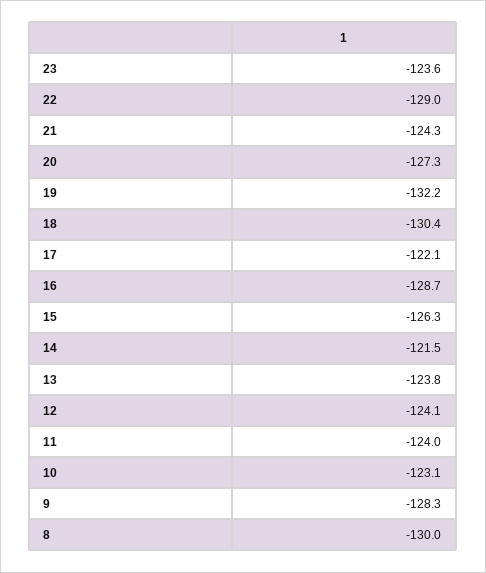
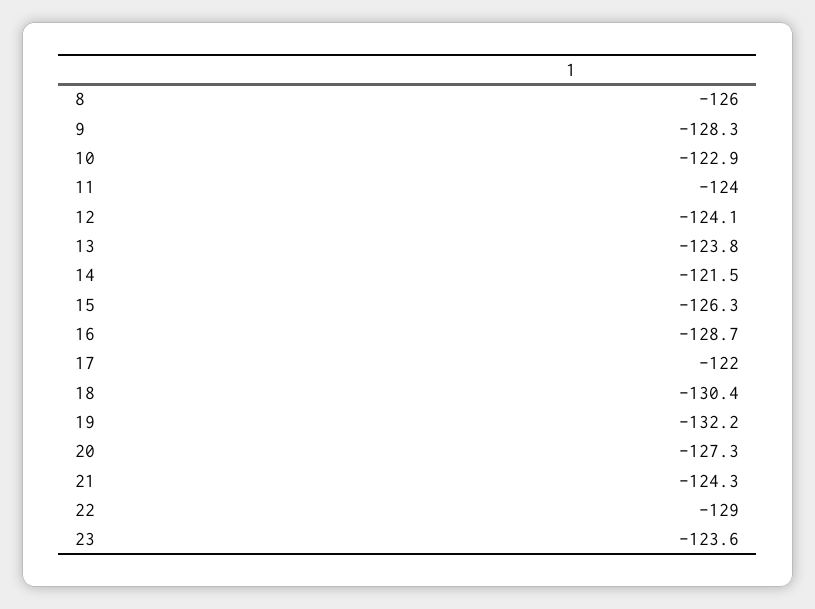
  {
    "23": -123.6,
    "22": -129,
    "21": -124.3,
    "20": -127.3,
    "19": -132.2,
    "18": -130.4,
-   "17": -122.1,
+   "17": -122,
    "16": -128.7,
    "15": -126.3,
    "14": -121.5,
    "13": -123.8,
    "12": -124.1,
    "11": -124,
-   "10": -123.1,
+   "10": -122.9,
    "9": -128.3,
-   "8": -130
+   "8": -126
  }

